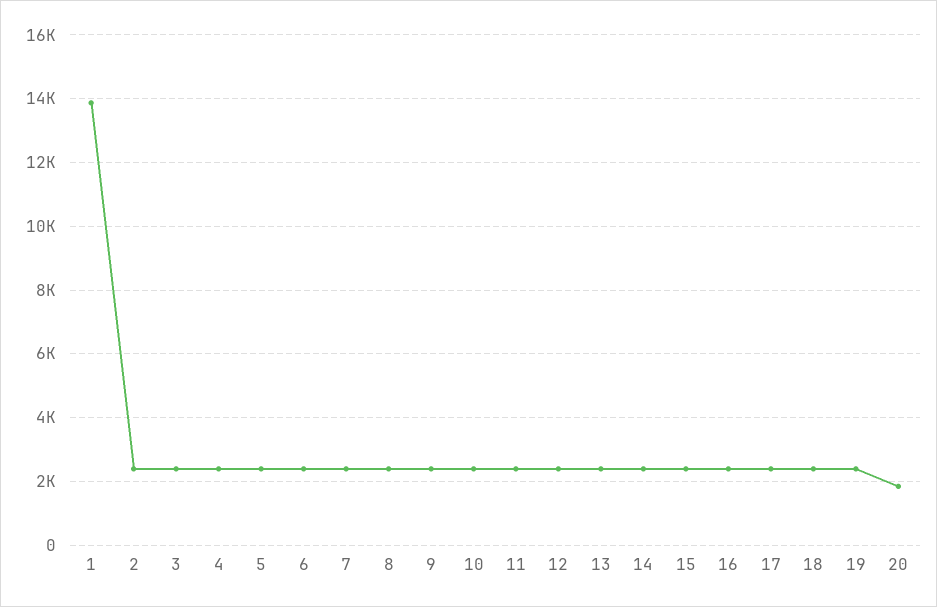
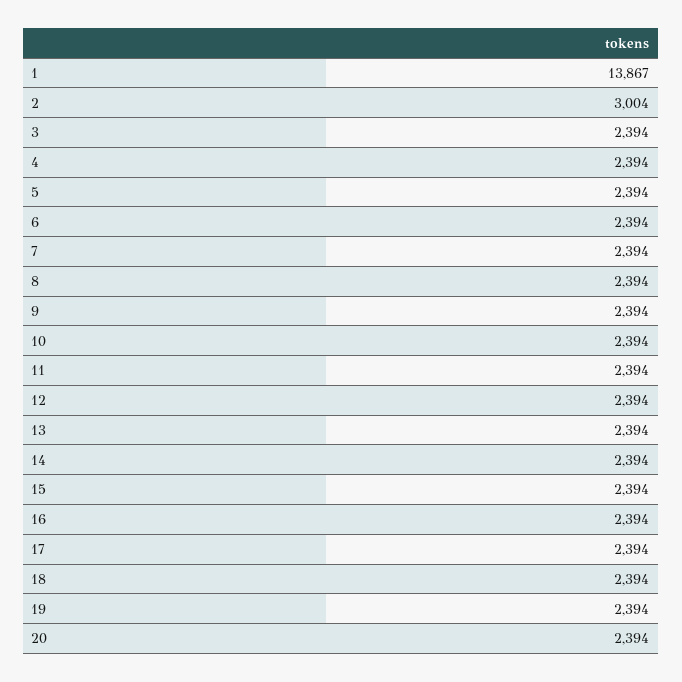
  {
    "1": 13867,
-   "2": 2400,
+   "2": 3004,
    "3": 2394,
    "4": 2394,
    "5": 2394,
    "6": 2394,
    "7": 2394,
    "8": 2394,
    "9": 2394,
    "10": 2394,
    "11": 2394,
    "12": 2394,
    "13": 2394,
    "14": 2394,
    "15": 2394,
    "16": 2394,
    "17": 2394,
    "18": 2394,
    "19": 2394,
-   "20": 1800
+   "20": 2394
  }

